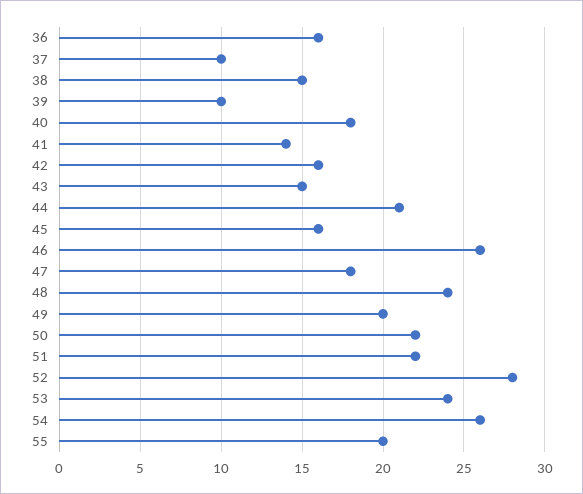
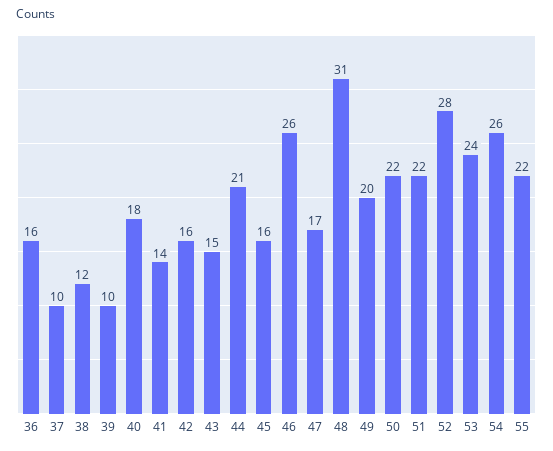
  {
    "36": 16,
    "37": 10,
-   "38": 15,
+   "38": 12,
    "39": 10,
    "40": 18,
    "41": 14,
    "42": 16,
    "43": 15,
    "44": 21,
    "45": 16,
    "46": 26,
-   "47": 18,
+   "47": 17,
-   "48": 24,
+   "48": 31,
    "49": 20,
    "50": 22,
    "51": 22,
    "52": 28,
    "53": 24,
    "54": 26,
-   "55": 20
+   "55": 22
  }

